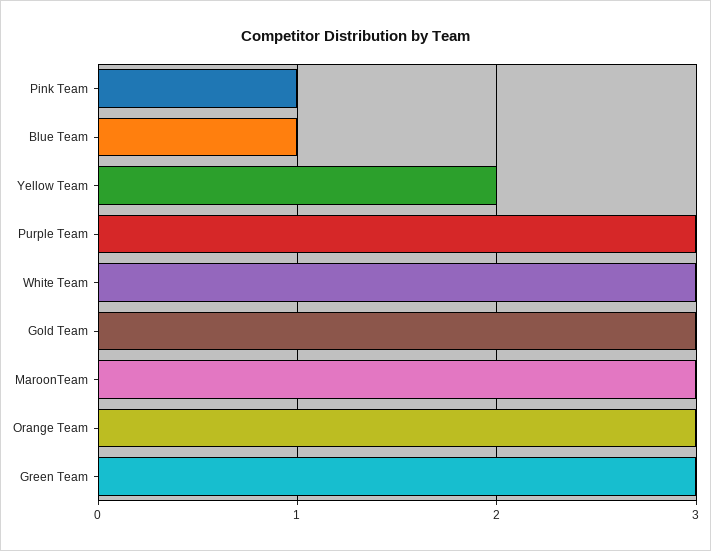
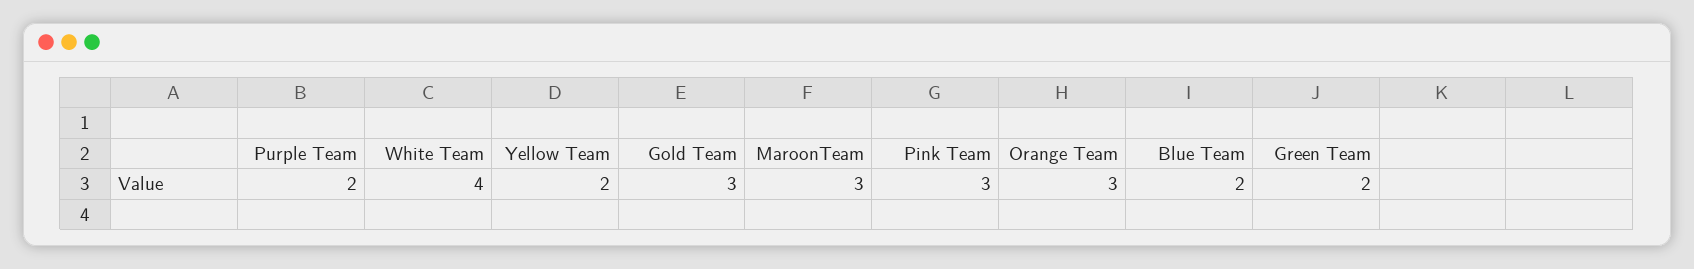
  {
-   "Pink Team": 1,
+   "Pink Team": 3,
-   "Blue Team": 1,
+   "Blue Team": 2,
    "Yellow Team": 2,
-   "Purple Team": 3,
+   "Purple Team": 2,
-   "White Team": 3,
+   "White Team": 4,
    "Gold Team": 3,
    "MaroonTeam": 3,
    "Orange Team": 3,
-   "Green Team": 3
+   "Green Team": 2
  }

